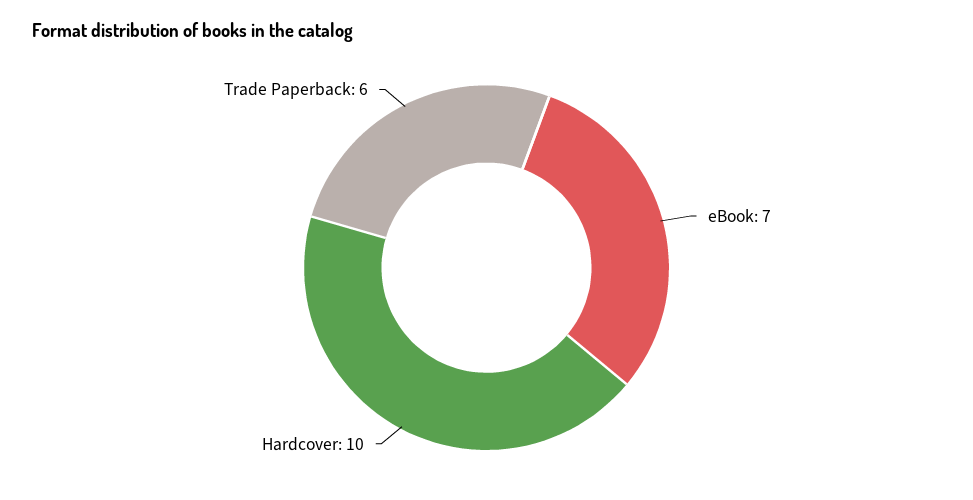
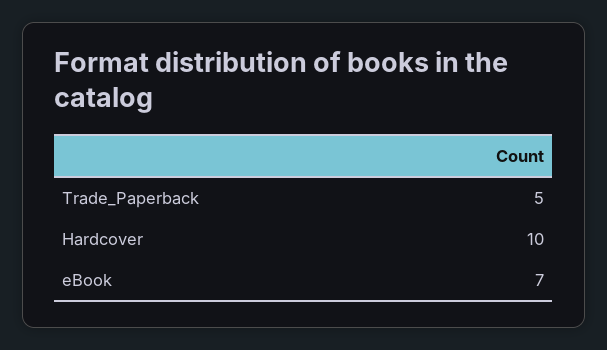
  {
    "eBook": 7,
    "Hardcover": 10,
-   "Trade Paperback": 6
+   "Trade Paperback": 5
  }

